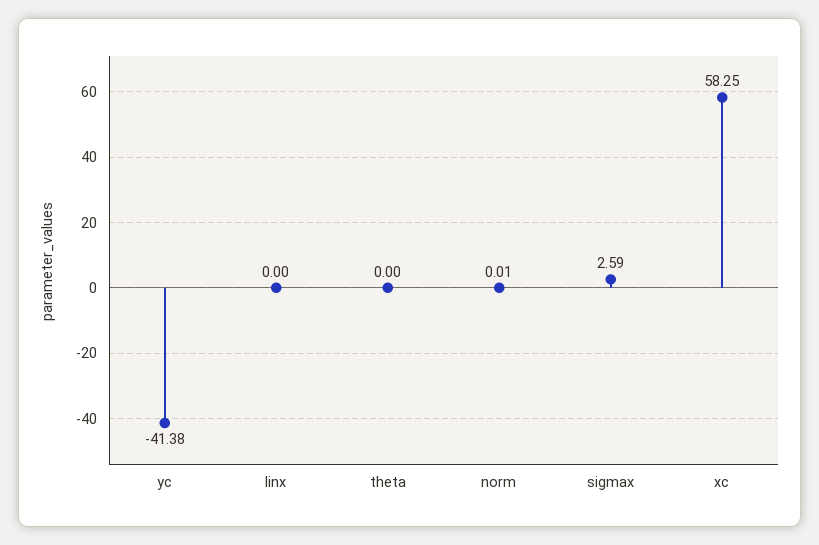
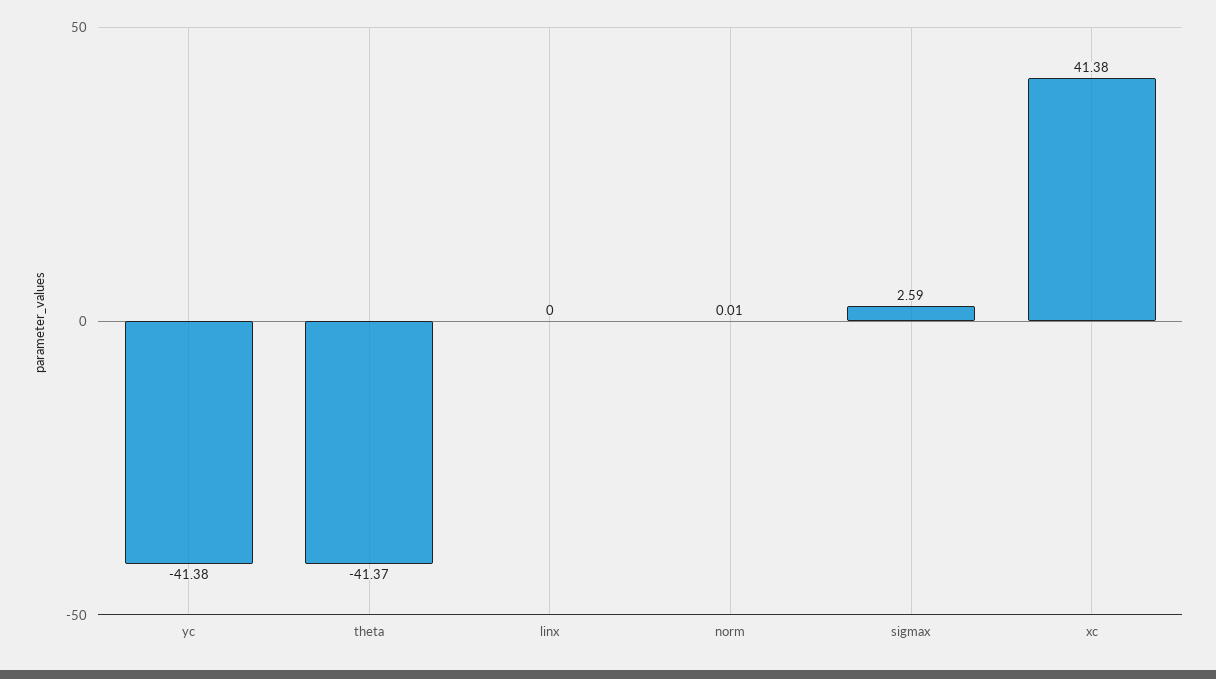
  {
    "yc": -41.38,
    "linx": 0,
-   "theta": 0,
+   "theta": -41.37,
    "norm": 0.01,
    "sigmax": 2.59,
-   "xc": 58.25
+   "xc": 41.38
  }

